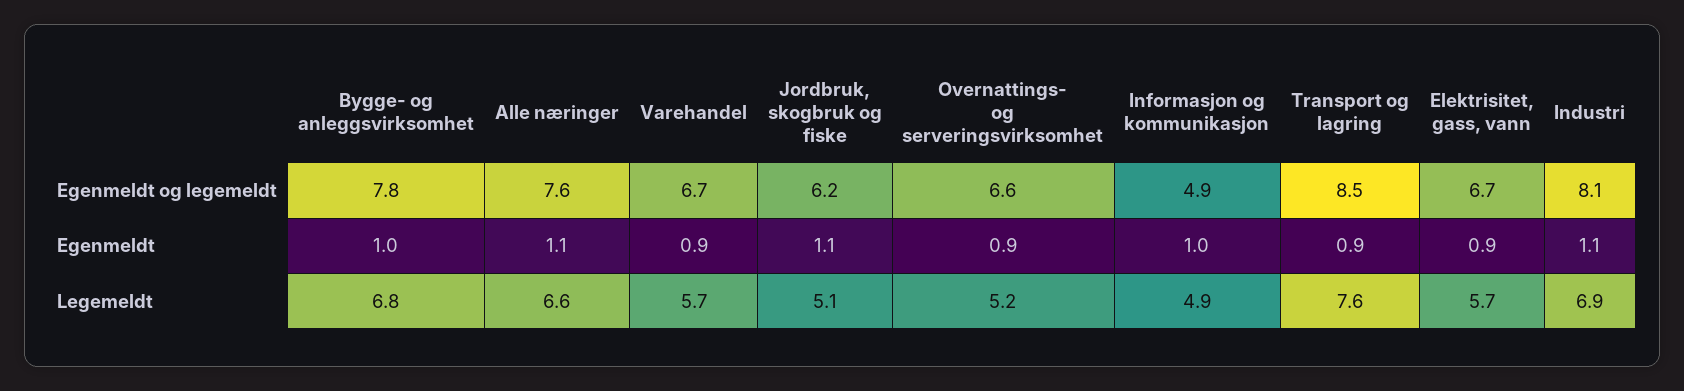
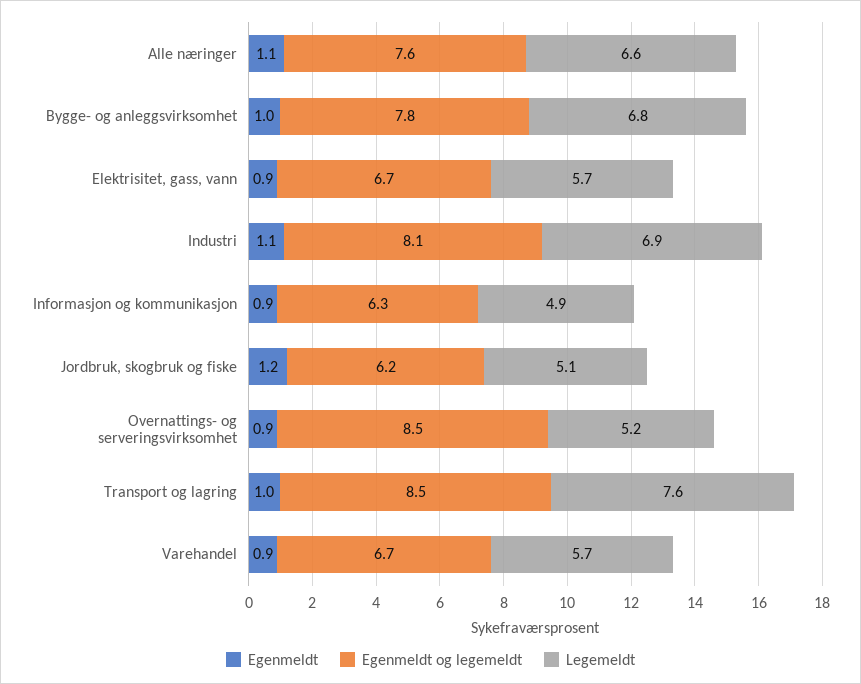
  {
    "Egenmeldt og legemeldt": {
      "Bygge- og anleggsvirksomhet": 7.8,
      "Alle næringer": 7.6,
      "Varehandel": 6.7,
      "Jordbruk, skogbruk og fiske": 6.2,
-     "Overnattings- og serveringsvirksomhet": 6.6,
+     "Overnattings- og serveringsvirksomhet": 8.5,
-     "Informasjon og kommunikasjon": 4.9,
+     "Informasjon og kommunikasjon": 6.3,
      "Transport og lagring": 8.5,
      "Elektrisitet, gass, vann": 6.7,
      "Industri": 8.1
    },
    "Egenmeldt": {
      "Bygge- og anleggsvirksomhet": 1,
      "Alle næringer": 1.1,
      "Varehandel": 0.9,
-     "Jordbruk, skogbruk og fiske": 1.1,
+     "Jordbruk, skogbruk og fiske": 1.2,
      "Overnattings- og serveringsvirksomhet": 0.9,
-     "Informasjon og kommunikasjon": 1,
+     "Informasjon og kommunikasjon": 0.9,
-     "Transport og lagring": 0.9,
+     "Transport og lagring": 1,
      "Elektrisitet, gass, vann": 0.9,
      "Industri": 1.1
    },
    "Legemeldt": {
      "Bygge- og anleggsvirksomhet": 6.8,
      "Alle næringer": 6.6,
      "Varehandel": 5.7,
      "Jordbruk, skogbruk og fiske": 5.1,
      "Overnattings- og serveringsvirksomhet": 5.2,
      "Informasjon og kommunikasjon": 4.9,
      "Transport og lagring": 7.6,
      "Elektrisitet, gass, vann": 5.7,
      "Industri": 6.9
    }
  }

